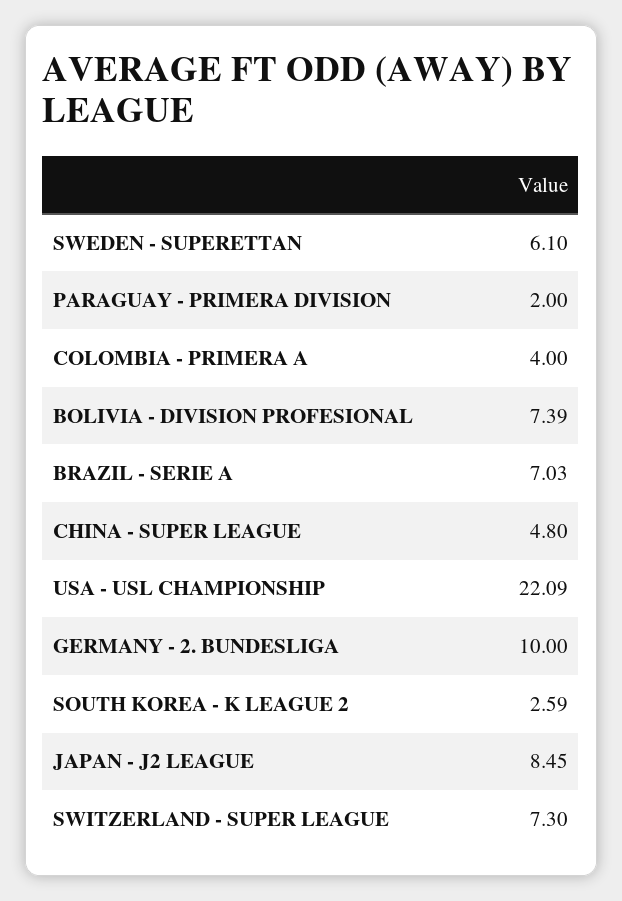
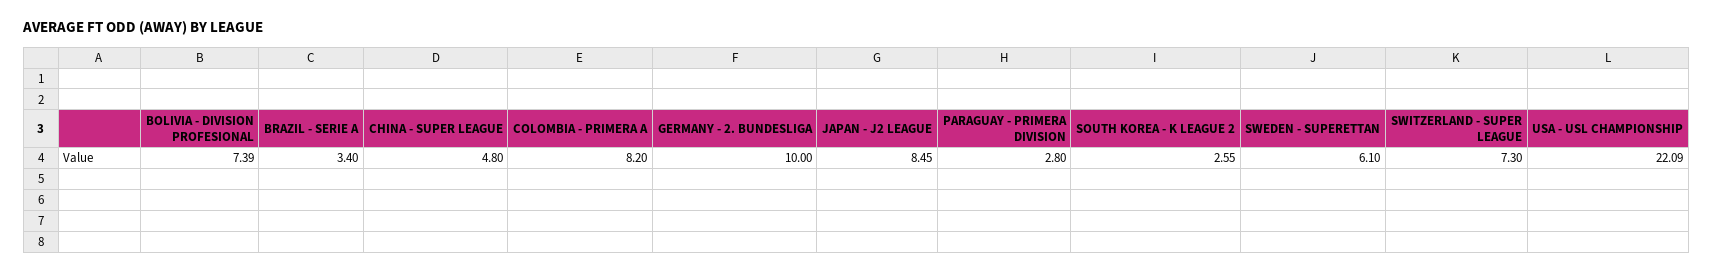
  {
    "SWEDEN - SUPERETTAN": 6.1,
-   "PARAGUAY - PRIMERA DIVISION": 2,
+   "PARAGUAY - PRIMERA DIVISION": 2.8,
-   "COLOMBIA - PRIMERA A": 4,
+   "COLOMBIA - PRIMERA A": 8.2,
    "BOLIVIA - DIVISION PROFESIONAL": 7.39,
-   "BRAZIL - SERIE A": 7.03,
+   "BRAZIL - SERIE A": 3.4,
    "CHINA - SUPER LEAGUE": 4.8,
    "USA - USL CHAMPIONSHIP": 22.09,
    "GERMANY - 2. BUNDESLIGA": 10,
-   "SOUTH KOREA - K LEAGUE 2": 2.59,
+   "SOUTH KOREA - K LEAGUE 2": 2.55,
    "JAPAN - J2 LEAGUE": 8.45,
    "SWITZERLAND - SUPER LEAGUE": 7.3
  }

